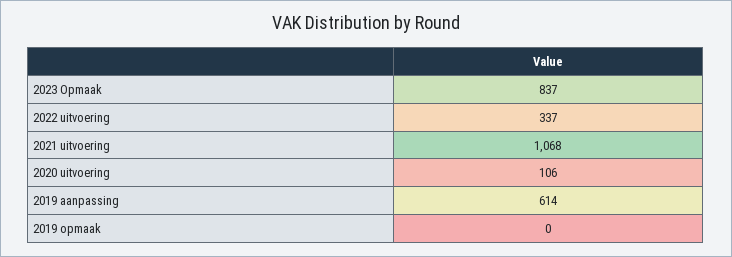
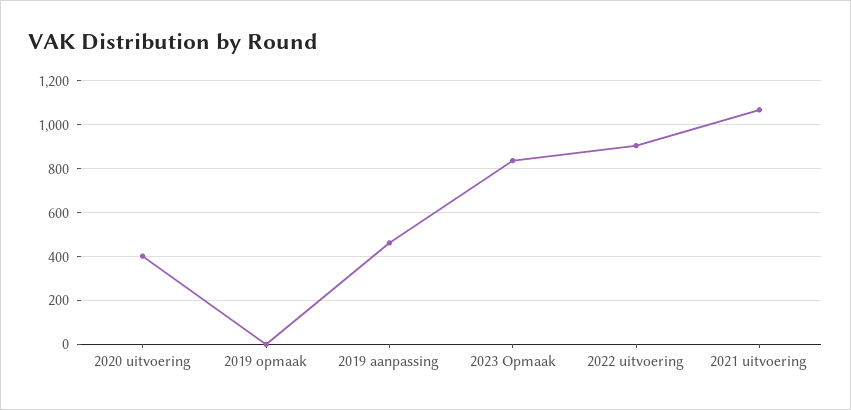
  {
    "2023 Opmaak": 837,
-   "2022 uitvoering": 337,
+   "2022 uitvoering": 900,
    "2021 uitvoering": 1068,
-   "2020 uitvoering": 106,
+   "2020 uitvoering": 400,
-   "2019 aanpassing": 614,
+   "2019 aanpassing": 450,
    "2019 opmaak": 0
  }

